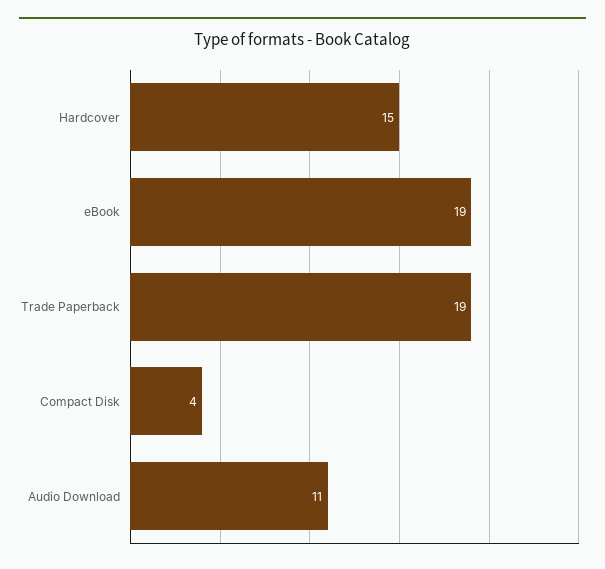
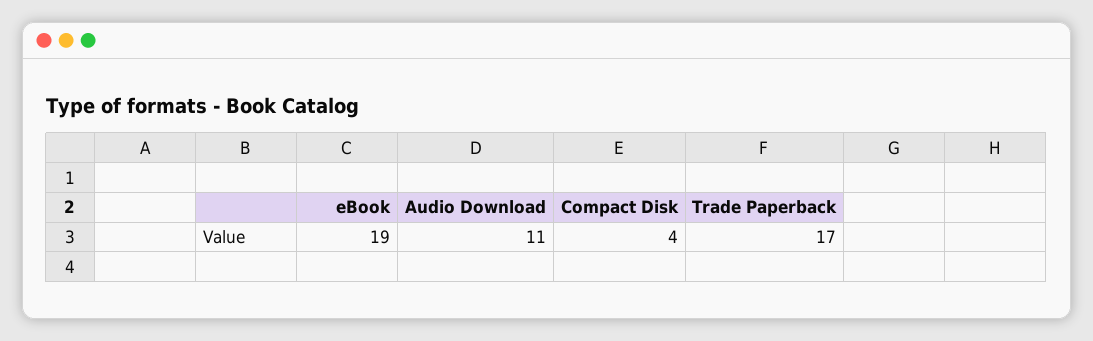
  {
-   "Hardcover": 15,
    "eBook": 19,
-   "Trade Paperback": 19,
+   "Trade Paperback": 17,
    "Compact Disk": 4,
    "Audio Download": 11
  }

